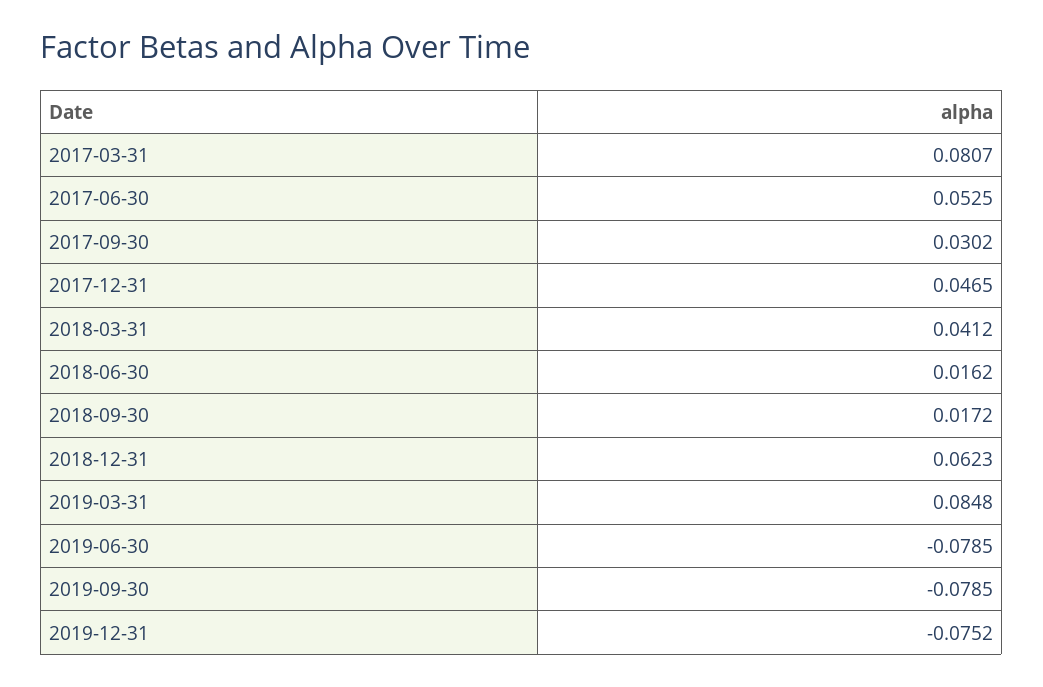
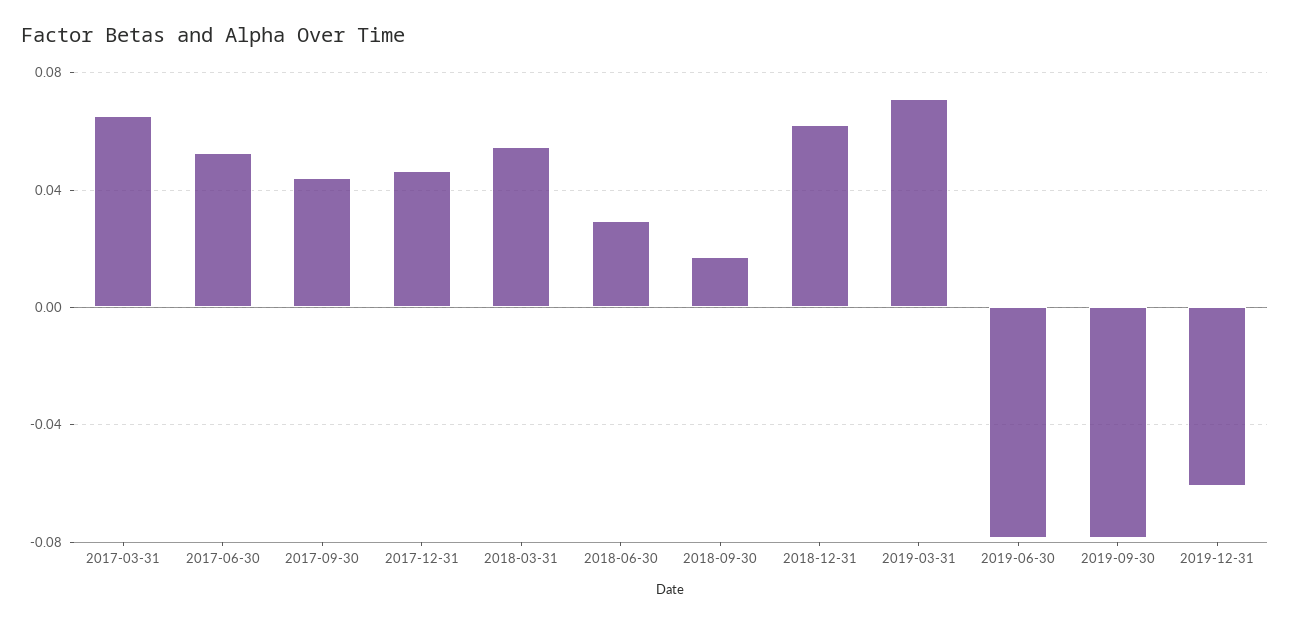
  {
-   "2017-03-31": 0.0807,
+   "2017-03-31": 0.065,
    "2017-06-30": 0.0525,
-   "2017-09-30": 0.0302,
+   "2017-09-30": 0.045,
    "2017-12-31": 0.0465,
-   "2018-03-31": 0.0412,
+   "2018-03-31": 0.055,
-   "2018-06-30": 0.0162,
+   "2018-06-30": 0.03,
    "2018-09-30": 0.0172,
    "2018-12-31": 0.0623,
-   "2019-03-31": 0.0848,
+   "2019-03-31": 0.07,
    "2019-06-30": -0.0785,
    "2019-09-30": -0.0785,
-   "2019-12-31": -0.0752
+   "2019-12-31": -0.06
  }

